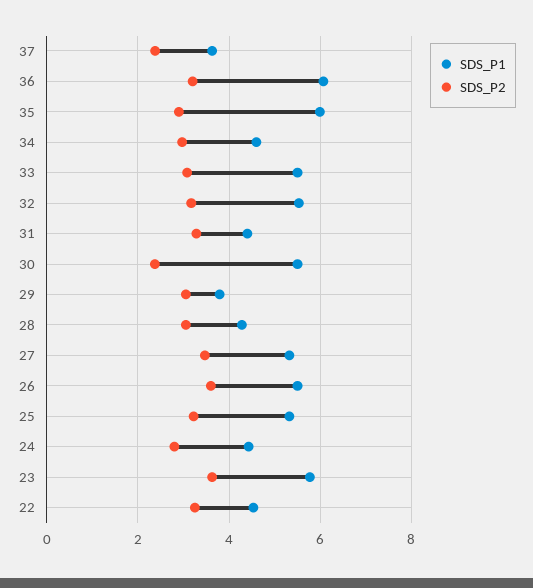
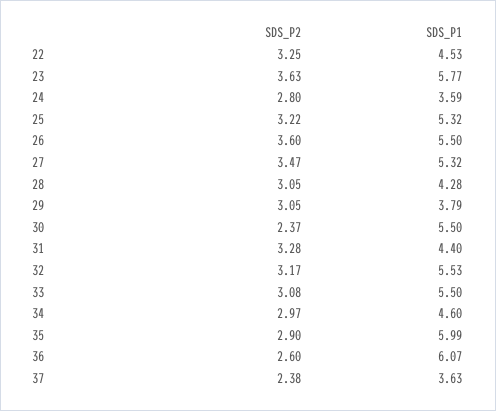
  {
    "SDS_P1": {
      "37": 3.63,
      "36": 6.07,
      "35": 5.99,
      "34": 4.6,
      "33": 5.5,
      "32": 5.53,
      "31": 4.4,
      "30": 5.5,
      "29": 3.79,
      "28": 4.28,
      "27": 5.32,
      "26": 5.5,
      "25": 5.32,
-     "24": 4.4,
+     "24": 3.59,
      "23": 5.77,
      "22": 4.53
    },
    "SDS_P2": {
      "37": 2.38,
-     "36": 3.2,
+     "36": 2.6,
      "35": 2.9,
      "34": 2.97,
      "33": 3.08,
      "32": 3.17,
      "31": 3.28,
      "30": 2.37,
      "29": 3.05,
      "28": 3.05,
      "27": 3.47,
      "26": 3.6,
      "25": 3.22,
      "24": 2.8,
      "23": 3.63,
      "22": 3.25
    }
  }

